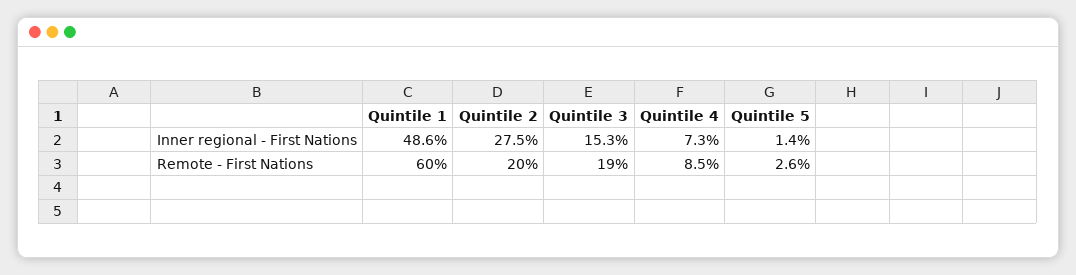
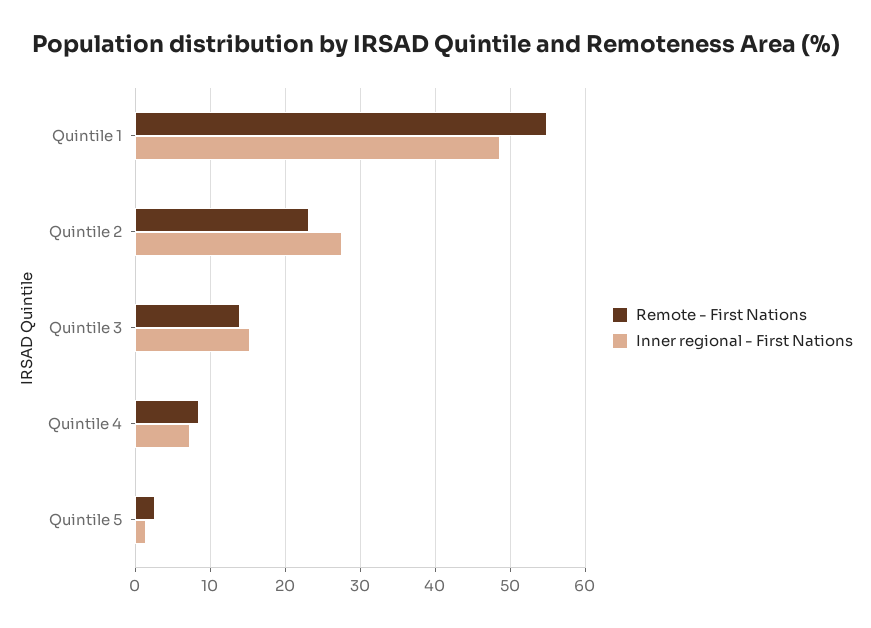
  {
    "Inner regional - First Nations": {
      "Quintile 1": 48.6,
      "Quintile 2": 27.5,
      "Quintile 3": 15.3,
      "Quintile 4": 7.3,
      "Quintile 5": 1.4
    },
    "Remote - First Nations": {
-     "Quintile 1": 60,
+     "Quintile 1": 55,
-     "Quintile 2": 20,
+     "Quintile 2": 23,
-     "Quintile 3": 19,
+     "Quintile 3": 14,
      "Quintile 4": 8.5,
      "Quintile 5": 2.6
    }
  }

